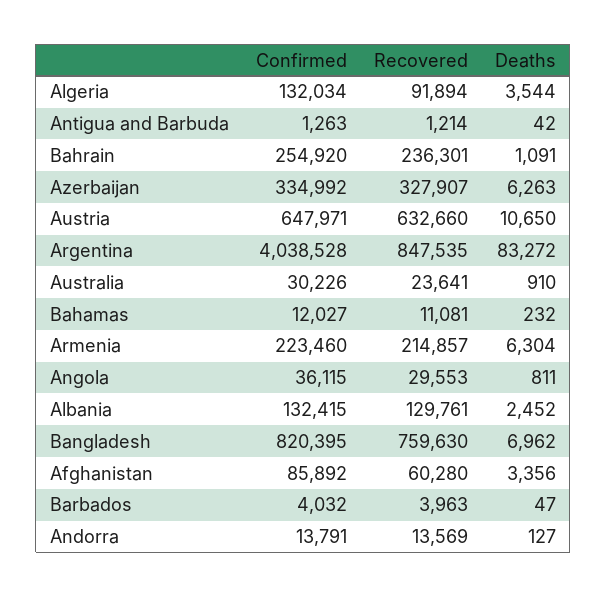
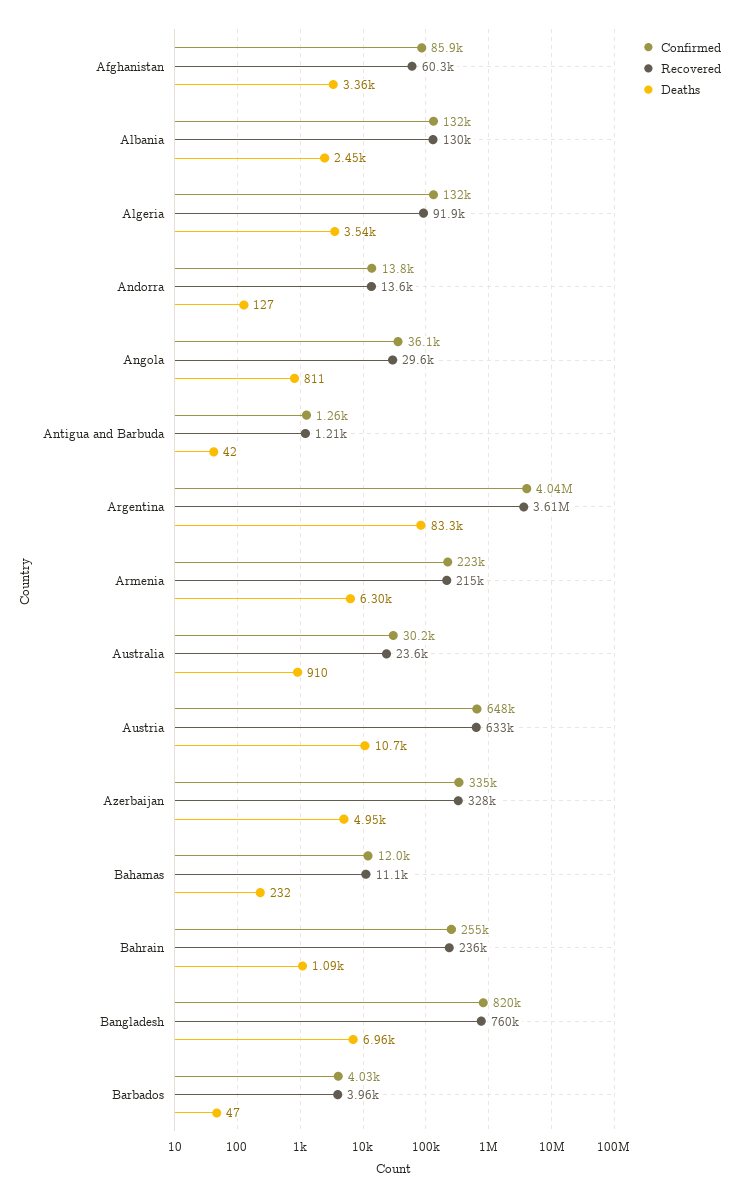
  {
    "Confirmed": {
      "Algeria": 132034,
      "Antigua and Barbuda": 1263,
      "Bahrain": 254920,
      "Azerbaijan": 334992,
      "Austria": 647971,
      "Argentina": 4038528,
      "Australia": 30226,
      "Bahamas": 12027,
      "Armenia": 223460,
      "Angola": 36115,
      "Albania": 132415,
      "Bangladesh": 820395,
      "Afghanistan": 85892,
      "Barbados": 4032,
      "Andorra": 13791
    },
    "Recovered": {
      "Algeria": 91894,
      "Antigua and Barbuda": 1214,
      "Bahrain": 236301,
      "Azerbaijan": 327907,
      "Austria": 632660,
-     "Argentina": 847535,
+     "Argentina": 3610000,
      "Australia": 23641,
      "Bahamas": 11081,
      "Armenia": 214857,
      "Angola": 29553,
      "Albania": 129761,
      "Bangladesh": 759630,
      "Afghanistan": 60280,
      "Barbados": 3963,
      "Andorra": 13569
    },
    "Deaths": {
      "Algeria": 3544,
      "Antigua and Barbuda": 42,
      "Bahrain": 1091,
-     "Azerbaijan": 6263,
+     "Azerbaijan": 4950,
      "Austria": 10650,
      "Argentina": 83272,
      "Australia": 910,
      "Bahamas": 232,
      "Armenia": 6304,
      "Angola": 811,
      "Albania": 2452,
      "Bangladesh": 6962,
      "Afghanistan": 3356,
      "Barbados": 47,
      "Andorra": 127
    }
  }

